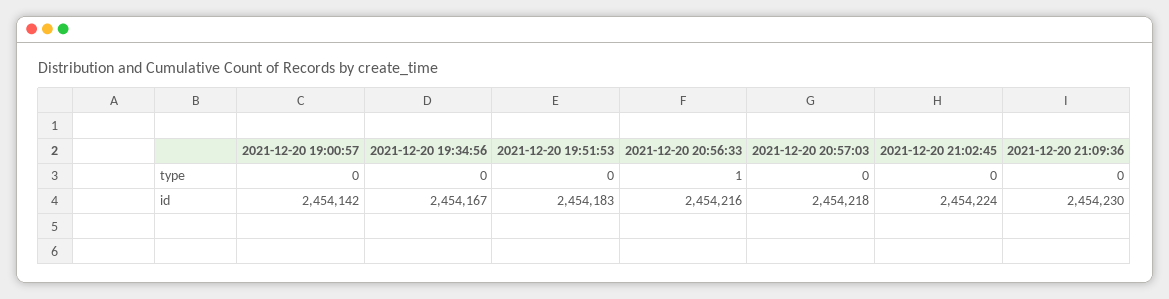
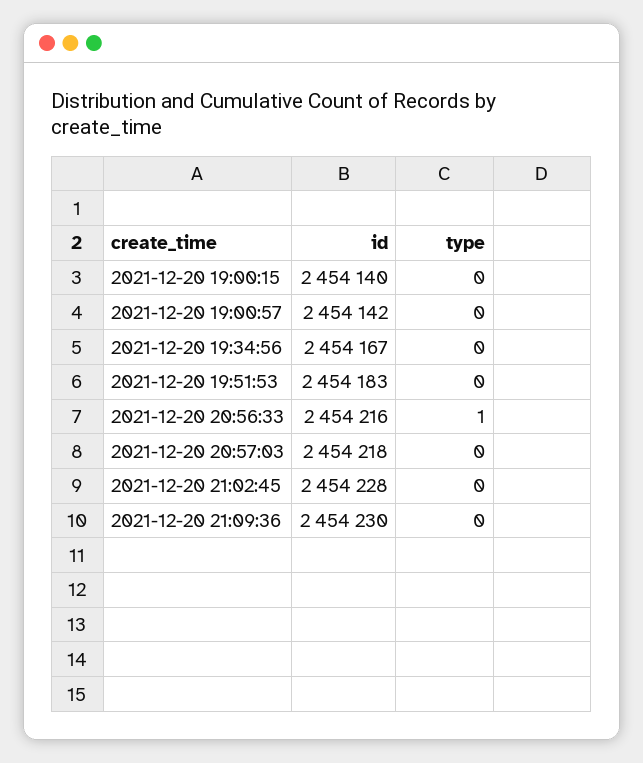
  {
    "2021-12-20 19:00:57": {
      "type": 0,
      "id": 2454142
    },
    "2021-12-20 19:34:56": {
      "type": 0,
      "id": 2454167
    },
    "2021-12-20 19:51:53": {
      "type": 0,
      "id": 2454183
    },
    "2021-12-20 20:56:33": {
      "type": 1,
      "id": 2454216
    },
    "2021-12-20 20:57:03": {
      "type": 0,
      "id": 2454218
    },
    "2021-12-20 21:02:45": {
      "type": 0,
-     "id": 2454224
+     "id": 2454228
    },
    "2021-12-20 21:09:36": {
      "type": 0,
      "id": 2454230
-   }
+   },
+   "2021-12-20 19:00:15": {
+     "id": 2454140,
+     "type": 0
+   }
  }

